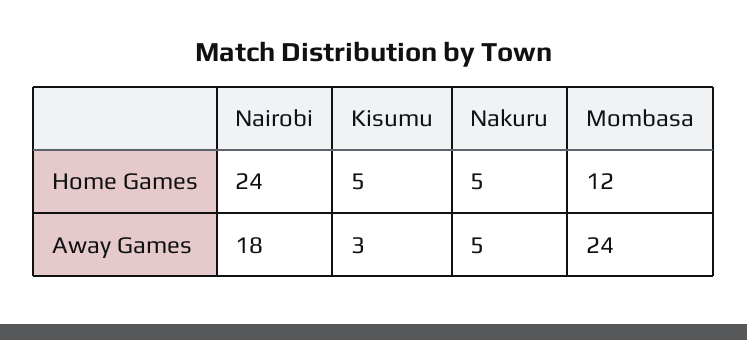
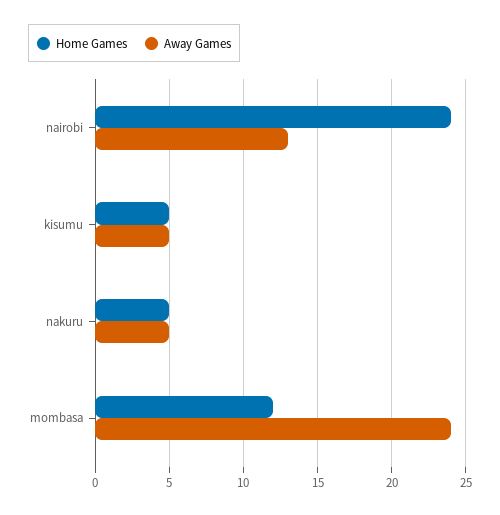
  {
    "Home Games": {
      "Nairobi": 24,
      "Kisumu": 5,
      "Nakuru": 5,
      "Mombasa": 12
    },
    "Away Games": {
-     "Nairobi": 18,
+     "Nairobi": 13,
-     "Kisumu": 3,
+     "Kisumu": 5,
      "Nakuru": 5,
      "Mombasa": 24
    }
  }

